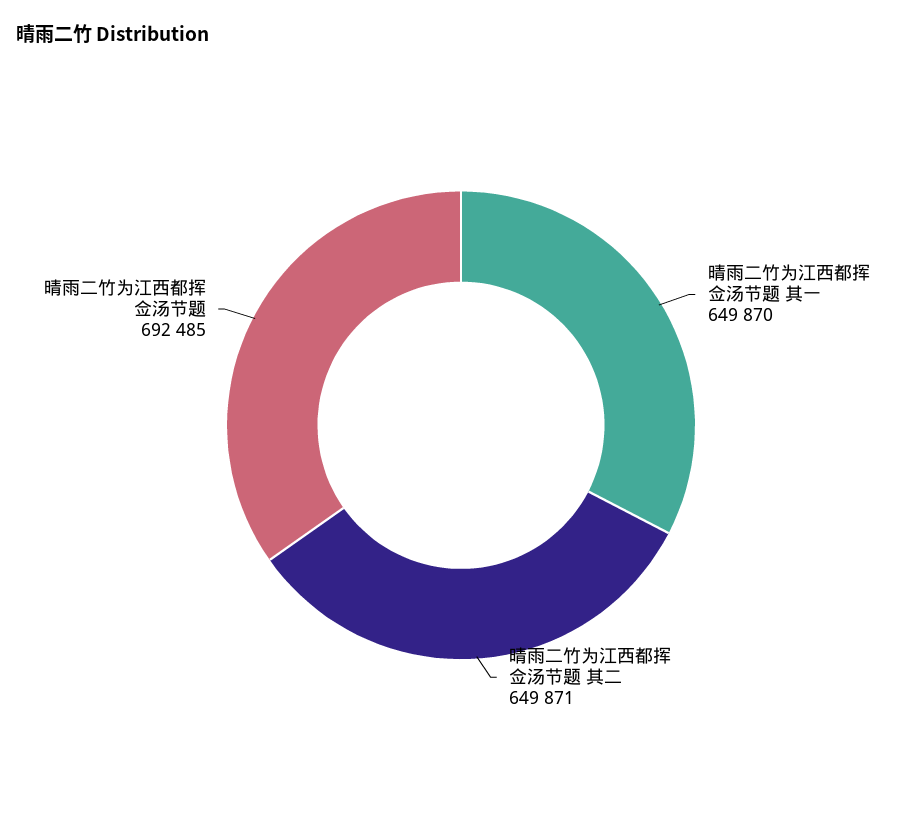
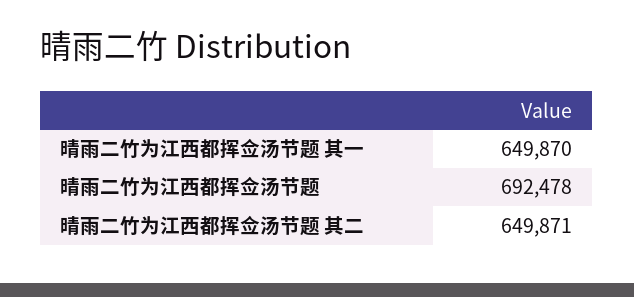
  {
    "晴雨二竹为江西都挥佥汤节题 其一": 649870,
    "晴雨二竹为江西都挥佥汤节题 其二": 649871,
-   "晴雨二竹为江西都挥佥汤节题": 692485
+   "晴雨二竹为江西都挥佥汤节题": 692478
  }

